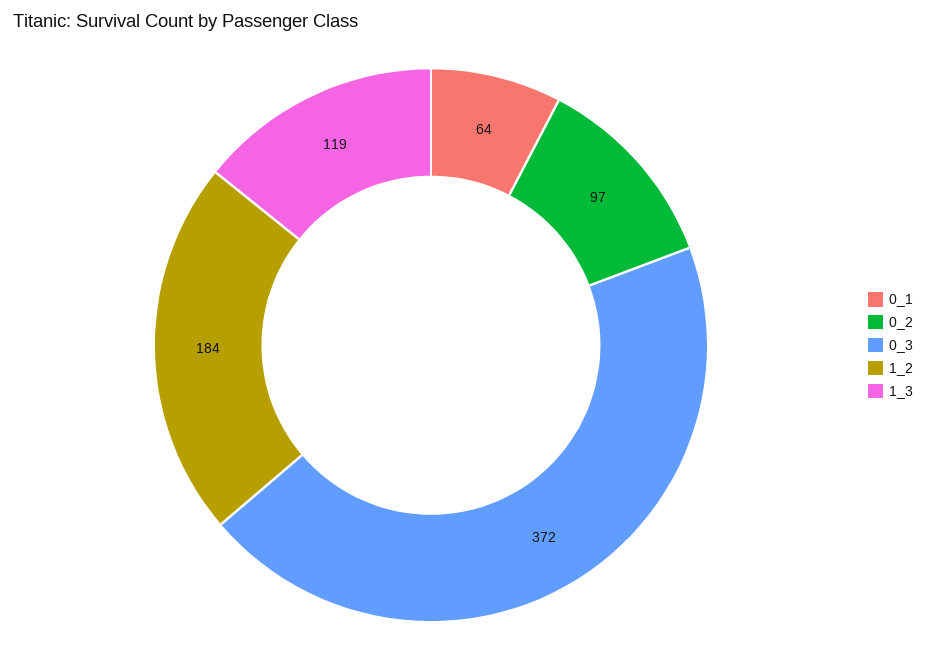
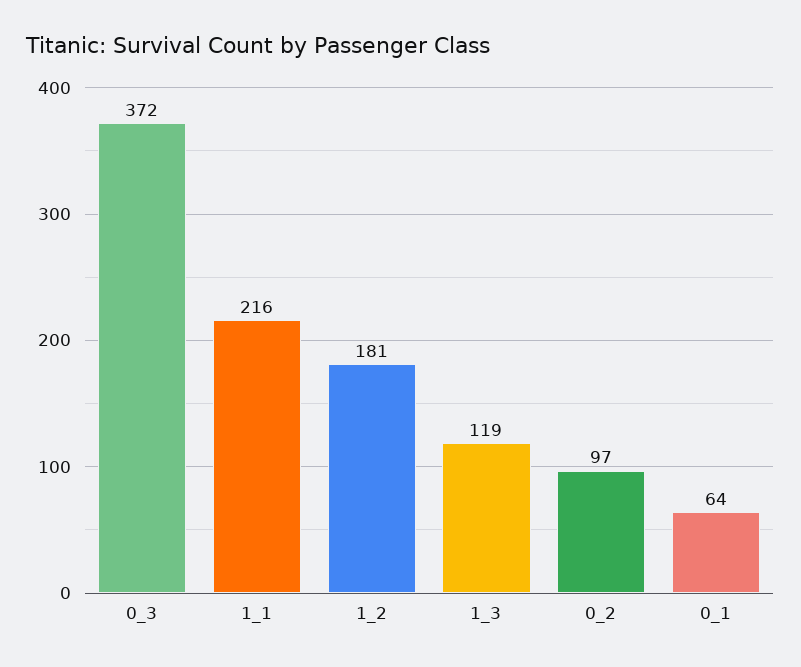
  {
    "0_1": 64,
    "0_2": 97,
    "0_3": 372,
-   "1_2": 184,
+   "1_2": 181,
-   "1_3": 119
+   "1_3": 119,
+   "1_1": 216
  }

